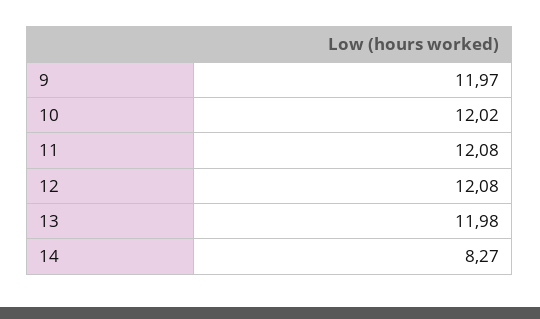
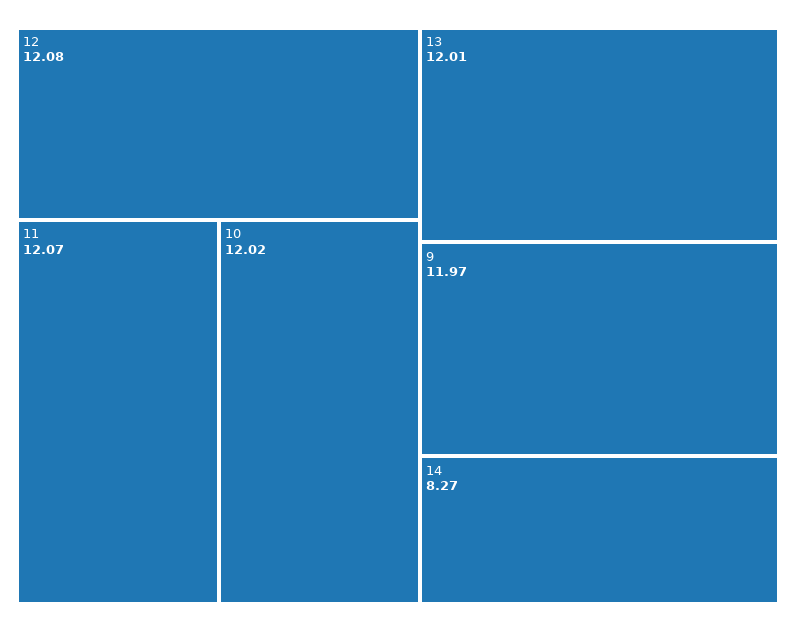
  {
    "9": 11.97,
    "10": 12.02,
-   "11": 12.08,
+   "11": 12.07,
    "12": 12.08,
-   "13": 11.98,
+   "13": 12.01,
    "14": 8.27
  }

